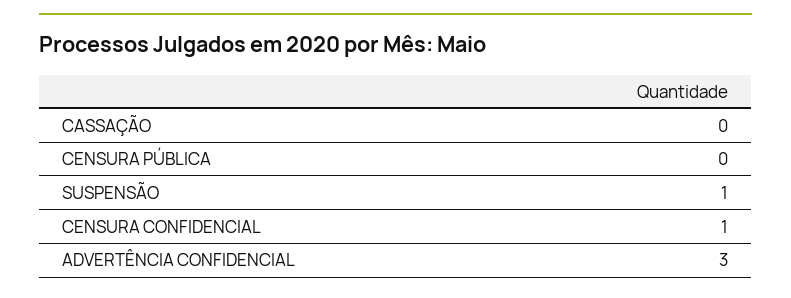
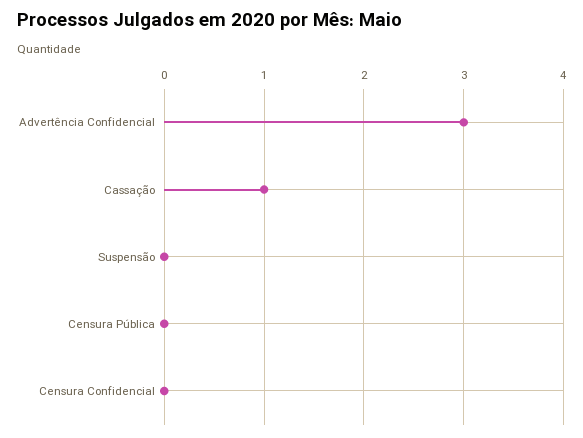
  {
-   "CASSAÇÃO": 0,
+   "CASSAÇÃO": 1,
    "CENSURA PÚBLICA": 0,
-   "SUSPENSÃO": 1,
+   "SUSPENSÃO": 0,
-   "CENSURA CONFIDENCIAL": 1,
+   "CENSURA CONFIDENCIAL": 0,
    "ADVERTÊNCIA CONFIDENCIAL": 3
  }

